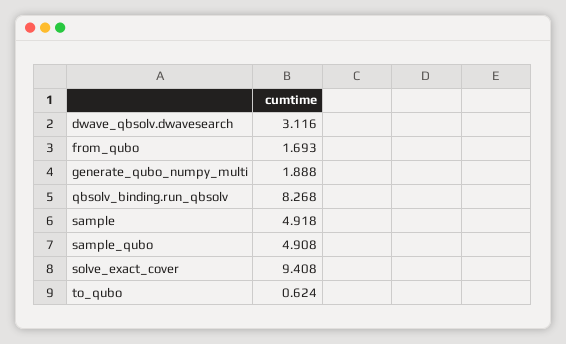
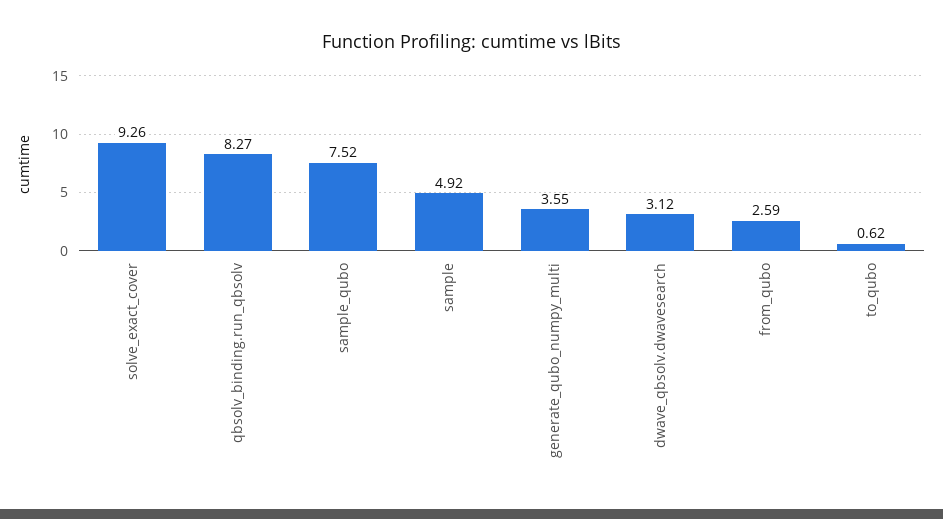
  {
    "dwave_qbsolv.dwavesearch": 3.116,
-   "from_qubo": 1.693,
+   "from_qubo": 2.59,
-   "generate_qubo_numpy_multi": 1.888,
+   "generate_qubo_numpy_multi": 3.55,
    "qbsolv_binding.run_qbsolv": 8.268,
    "sample": 4.918,
-   "sample_qubo": 4.908,
+   "sample_qubo": 7.52,
-   "solve_exact_cover": 9.408,
+   "solve_exact_cover": 9.26,
    "to_qubo": 0.624
  }

